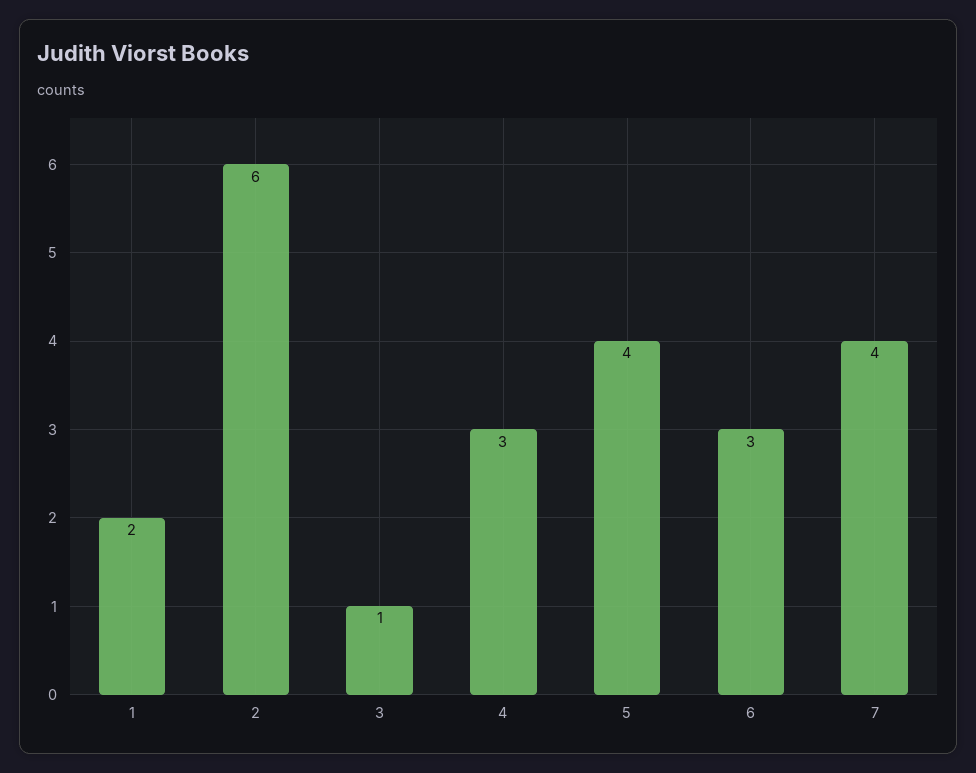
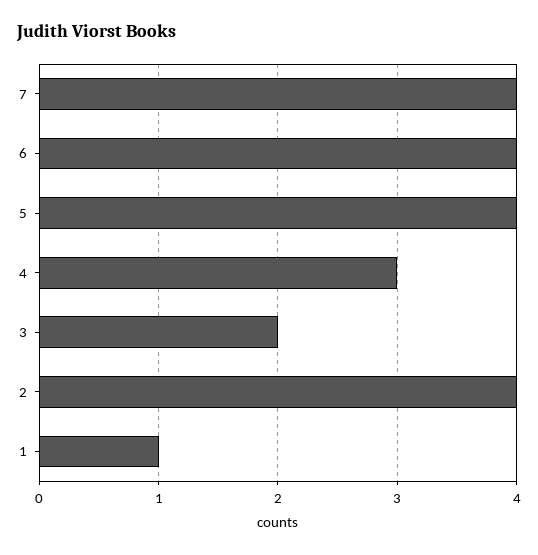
  {
-   "1": 2,
+   "1": 1,
-   "2": 6,
+   "2": 4,
-   "3": 1,
+   "3": 2,
    "4": 3,
    "5": 4,
-   "6": 3,
+   "6": 4,
    "7": 4
  }

